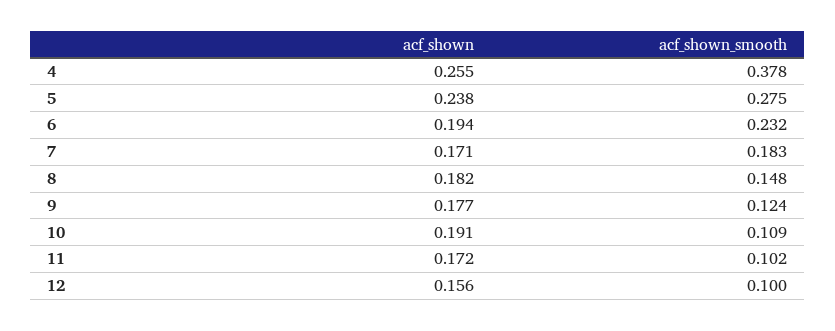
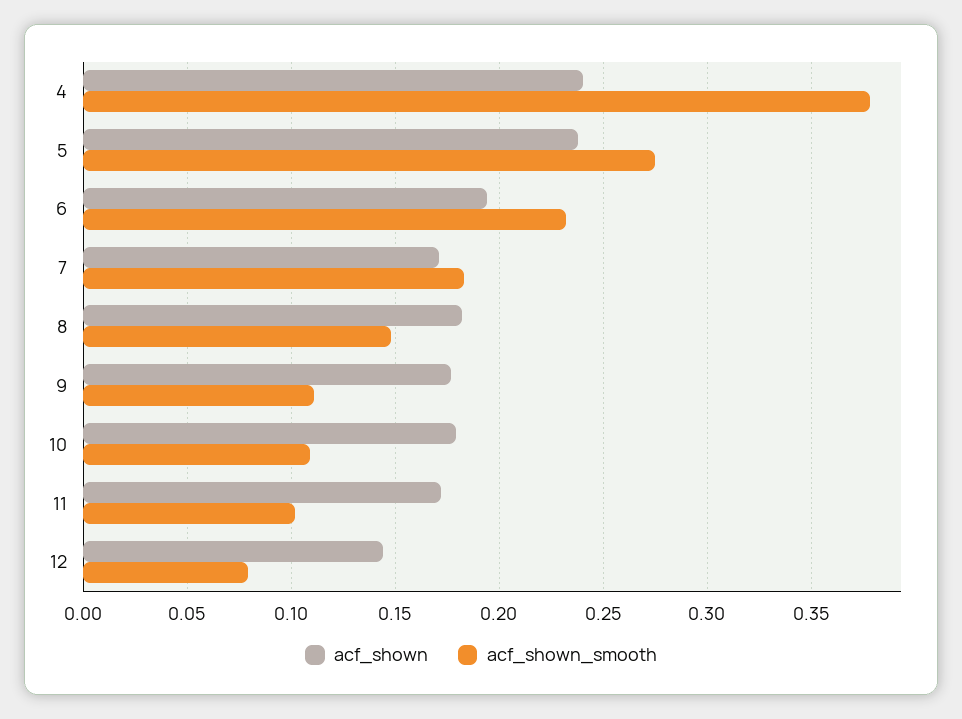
  {
    "acf_shown": {
-     "4": 0.255,
+     "4": 0.24,
      "5": 0.238,
      "6": 0.194,
      "7": 0.171,
      "8": 0.182,
      "9": 0.177,
-     "10": 0.191,
+     "10": 0.18,
      "11": 0.172,
-     "12": 0.156
+     "12": 0.145
    },
    "acf_shown_smooth": {
      "4": 0.378,
      "5": 0.275,
      "6": 0.232,
      "7": 0.183,
      "8": 0.148,
-     "9": 0.124,
+     "9": 0.11,
      "10": 0.109,
      "11": 0.102,
-     "12": 0.1
+     "12": 0.08
    }
  }

